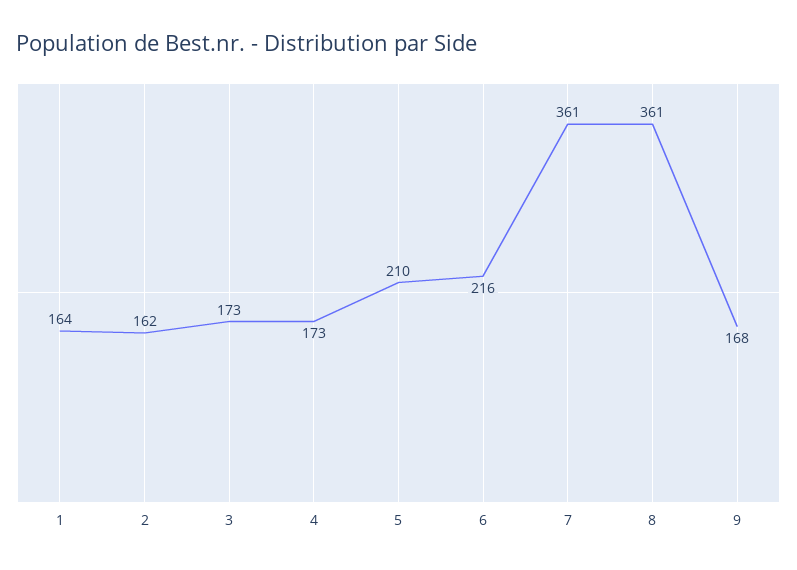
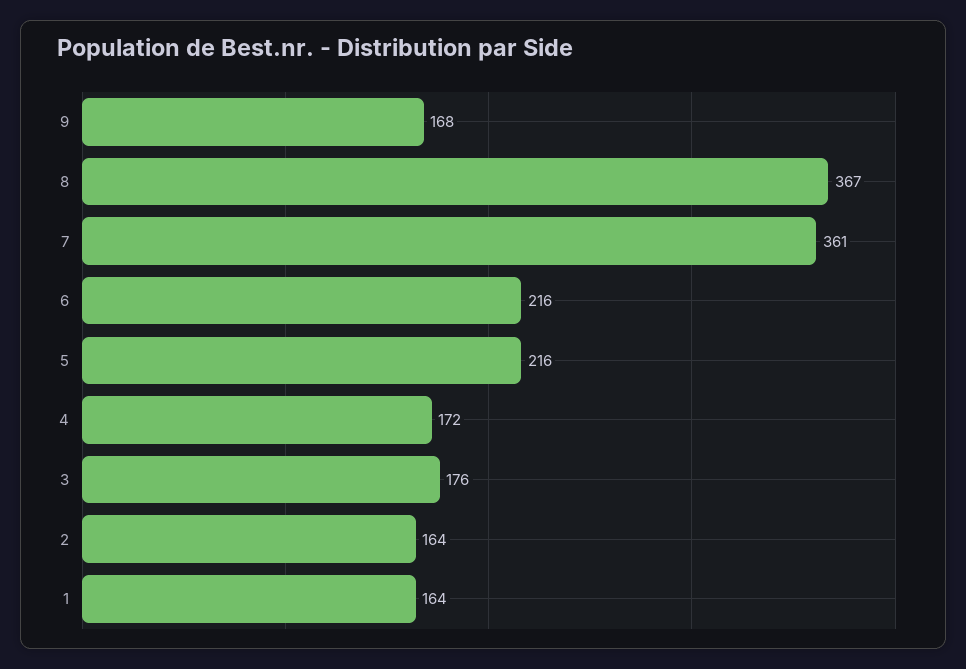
  {
    "1": 164,
-   "2": 162,
+   "2": 164,
-   "3": 173,
+   "3": 176,
-   "4": 173,
+   "4": 172,
-   "5": 210,
+   "5": 216,
    "6": 216,
    "7": 361,
-   "8": 361,
+   "8": 367,
    "9": 168
  }

